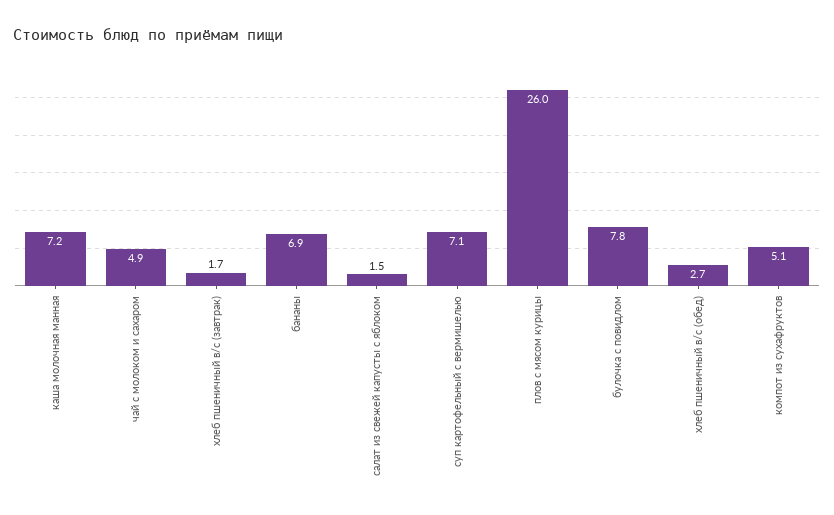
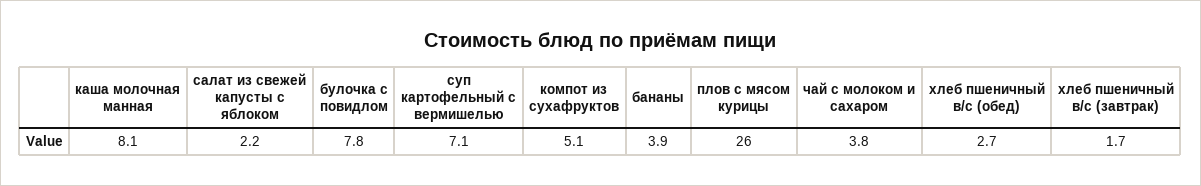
  {
-   "каша молочная манная": 7.2,
+   "каша молочная манная": 8.1,
-   "чай с молоком и сахаром": 4.9,
+   "чай с молоком и сахаром": 3.8,
    "хлеб пшеничный в/с (завтрак)": 1.7,
-   "бананы": 6.9,
+   "бананы": 3.9,
-   "салат из свежей капусты с яблоком": 1.5,
+   "салат из свежей капусты с яблоком": 2.2,
    "суп картофельный с вермишелью": 7.1,
    "плов с мясом курицы": 26,
    "булочка с повидлом": 7.8,
    "хлеб пшеничный в/с (обед)": 2.7,
    "компот из сухафруктов": 5.1
  }

